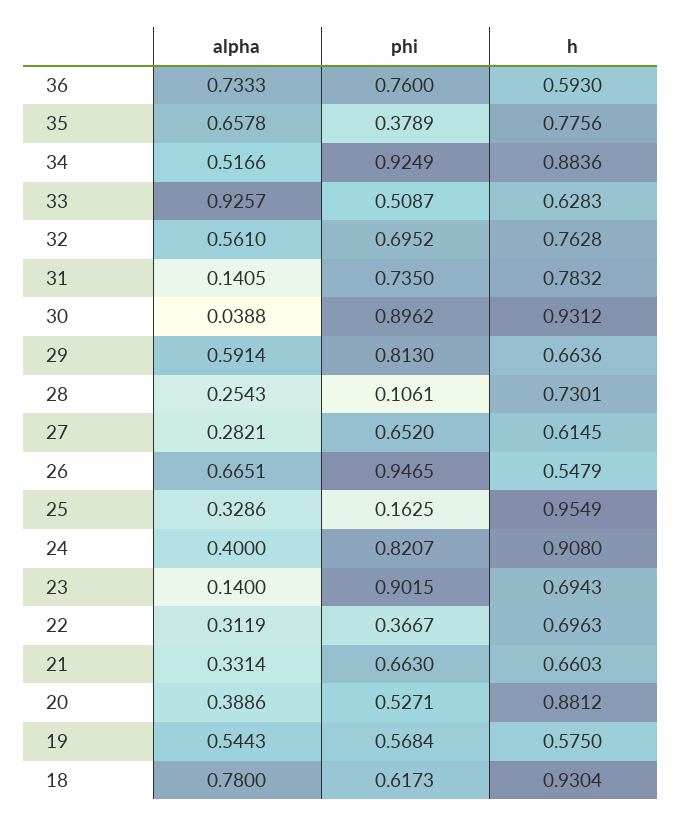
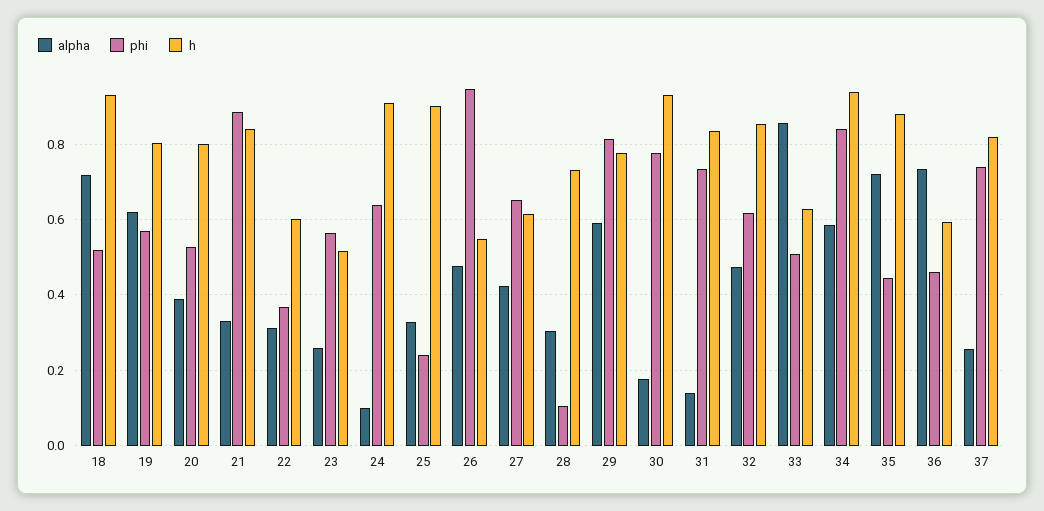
  {
    "alpha": {
      "36": 0.7333,
-     "35": 0.6578,
+     "35": 0.72,
-     "34": 0.5166,
+     "34": 0.58,
-     "33": 0.9257,
+     "33": 0.86,
-     "32": 0.561,
+     "32": 0.48,
      "31": 0.1405,
-     "30": 0.0388,
+     "30": 0.18,
      "29": 0.5914,
-     "28": 0.2543,
+     "28": 0.3,
-     "27": 0.2821,
+     "27": 0.42,
-     "26": 0.6651,
+     "26": 0.48,
      "25": 0.3286,
-     "24": 0.4,
+     "24": 0.1,
-     "23": 0.14,
+     "23": 0.26,
      "22": 0.3119,
      "21": 0.3314,
      "20": 0.3886,
-     "19": 0.5443,
+     "19": 0.62,
-     "18": 0.78
+     "18": 0.72,
+     "37": 0.26
    },
    "phi": {
-     "36": 0.76,
+     "36": 0.46,
-     "35": 0.3789,
+     "35": 0.44,
-     "34": 0.9249,
+     "34": 0.84,
      "33": 0.5087,
-     "32": 0.6952,
+     "32": 0.62,
      "31": 0.735,
-     "30": 0.8962,
+     "30": 0.78,
      "29": 0.813,
      "28": 0.1061,
      "27": 0.652,
      "26": 0.9465,
-     "25": 0.1625,
+     "25": 0.24,
-     "24": 0.8207,
+     "24": 0.64,
-     "23": 0.9015,
+     "23": 0.56,
      "22": 0.3667,
-     "21": 0.663,
+     "21": 0.88,
      "20": 0.5271,
      "19": 0.5684,
-     "18": 0.6173
+     "18": 0.52,
+     "37": 0.74
    },
    "h": {
      "36": 0.593,
-     "35": 0.7756,
+     "35": 0.88,
-     "34": 0.8836,
+     "34": 0.94,
      "33": 0.6283,
-     "32": 0.7628,
+     "32": 0.86,
-     "31": 0.7832,
+     "31": 0.84,
      "30": 0.9312,
-     "29": 0.6636,
+     "29": 0.78,
      "28": 0.7301,
      "27": 0.6145,
      "26": 0.5479,
-     "25": 0.9549,
+     "25": 0.9,
      "24": 0.908,
-     "23": 0.6943,
+     "23": 0.52,
-     "22": 0.6963,
+     "22": 0.6,
-     "21": 0.6603,
+     "21": 0.84,
-     "20": 0.8812,
+     "20": 0.8,
-     "19": 0.575,
+     "19": 0.8,
-     "18": 0.9304
+     "18": 0.9304,
+     "37": 0.82
    }
  }

